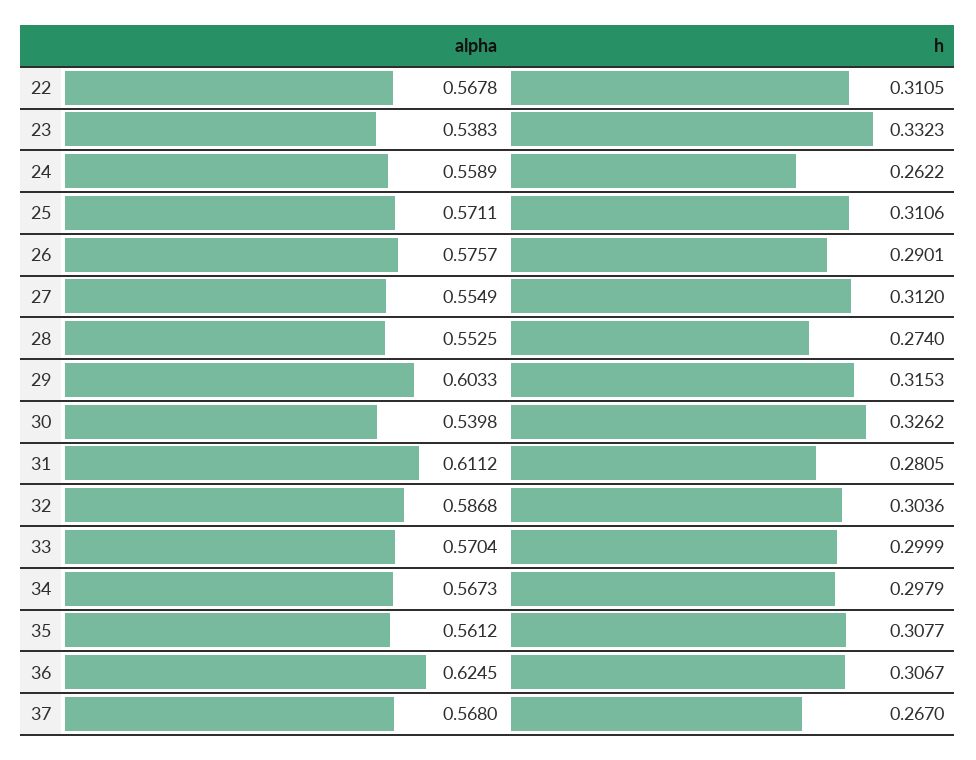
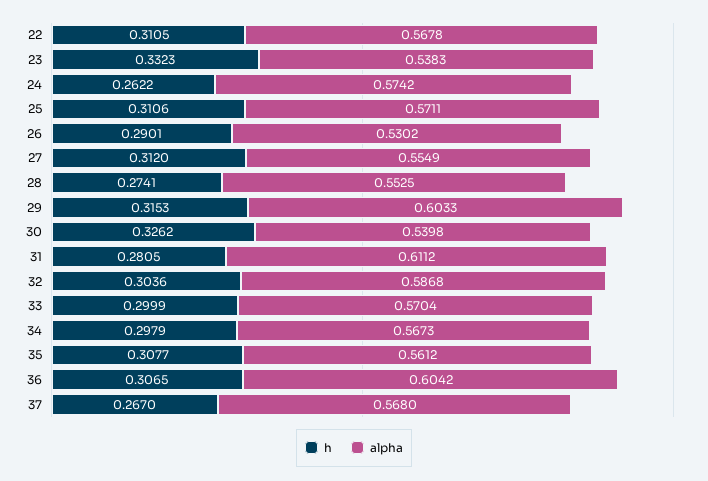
  {
    "alpha": {
      "22": 0.5678,
      "23": 0.5383,
-     "24": 0.5589,
+     "24": 0.5742,
      "25": 0.5711,
-     "26": 0.5757,
+     "26": 0.5302,
      "27": 0.5549,
      "28": 0.5525,
      "29": 0.6033,
      "30": 0.5398,
      "31": 0.6112,
      "32": 0.5868,
      "33": 0.5704,
      "34": 0.5673,
      "35": 0.5612,
-     "36": 0.6245,
+     "36": 0.6042,
      "37": 0.568
    },
    "h": {
      "22": 0.3105,
      "23": 0.3323,
      "24": 0.2622,
      "25": 0.3106,
      "26": 0.2901,
      "27": 0.312,
-     "28": 0.274,
+     "28": 0.2741,
      "29": 0.3153,
      "30": 0.3262,
      "31": 0.2805,
      "32": 0.3036,
      "33": 0.2999,
      "34": 0.2979,
      "35": 0.3077,
-     "36": 0.3067,
+     "36": 0.3065,
      "37": 0.267
    }
  }

